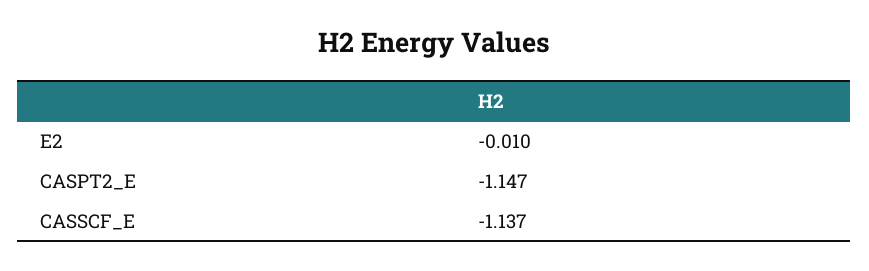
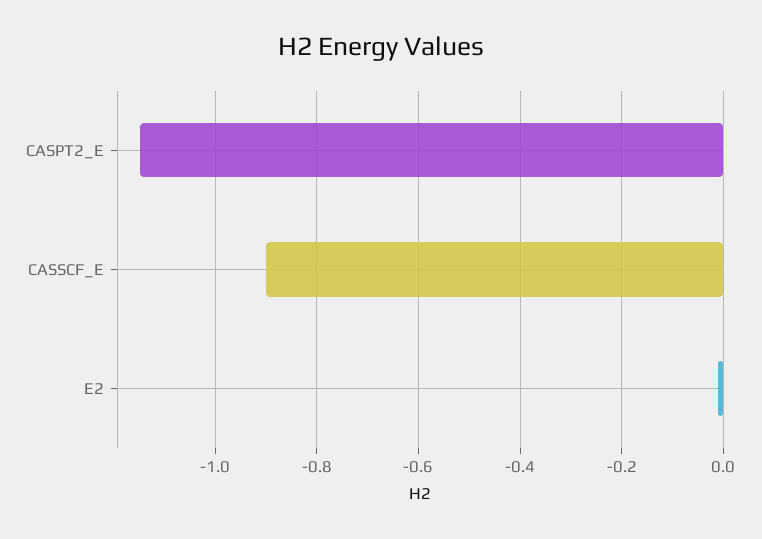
  {
    "E2": -0.01,
    "CASPT2_E": -1.147,
-   "CASSCF_E": -1.137
+   "CASSCF_E": -0.9
  }

